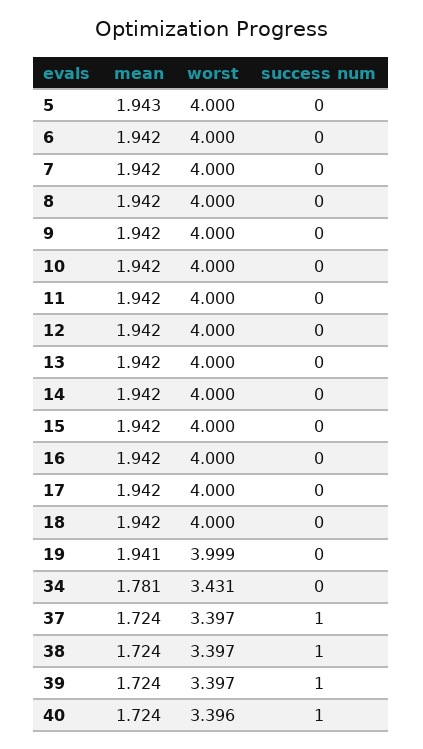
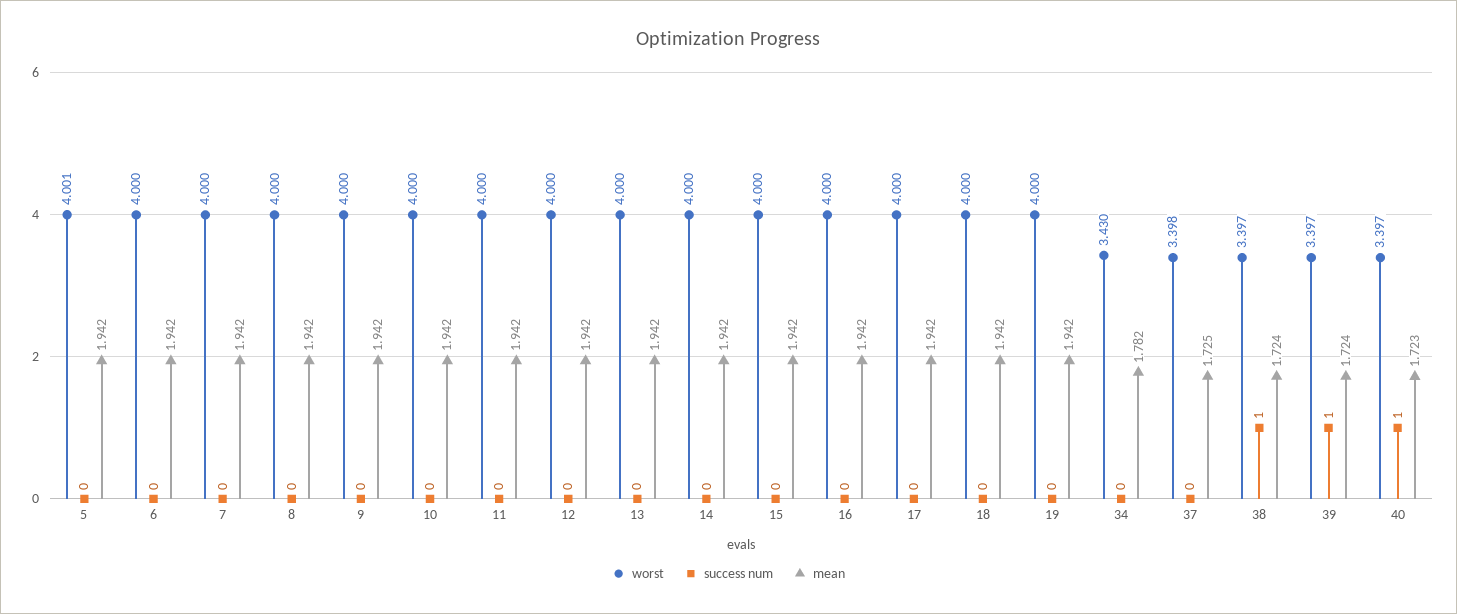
  {
    "mean": {
-     "5": 1.943,
+     "5": 1.942,
      "6": 1.942,
      "7": 1.942,
      "8": 1.942,
      "9": 1.942,
      "10": 1.942,
      "11": 1.942,
      "12": 1.942,
      "13": 1.942,
      "14": 1.942,
      "15": 1.942,
      "16": 1.942,
      "17": 1.942,
      "18": 1.942,
-     "19": 1.941,
+     "19": 1.942,
-     "34": 1.781,
+     "34": 1.782,
-     "37": 1.724,
+     "37": 1.725,
      "38": 1.724,
      "39": 1.724,
-     "40": 1.724
+     "40": 1.723
    },
    "worst": {
-     "5": 4,
+     "5": 4.001,
      "6": 4,
      "7": 4,
      "8": 4,
      "9": 4,
      "10": 4,
      "11": 4,
      "12": 4,
      "13": 4,
      "14": 4,
      "15": 4,
      "16": 4,
      "17": 4,
      "18": 4,
-     "19": 3.999,
+     "19": 4,
-     "34": 3.431,
+     "34": 3.43,
-     "37": 3.397,
+     "37": 3.398,
      "38": 3.397,
      "39": 3.397,
-     "40": 3.396
+     "40": 3.397
    },
    "success num": {
      "5": 0,
      "6": 0,
      "7": 0,
      "8": 0,
      "9": 0,
      "10": 0,
      "11": 0,
      "12": 0,
      "13": 0,
      "14": 0,
      "15": 0,
      "16": 0,
      "17": 0,
      "18": 0,
      "19": 0,
      "34": 0,
-     "37": 1,
+     "37": 0,
      "38": 1,
      "39": 1,
      "40": 1
    }
  }

